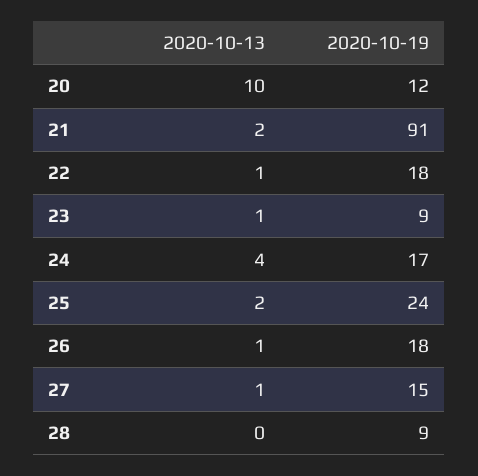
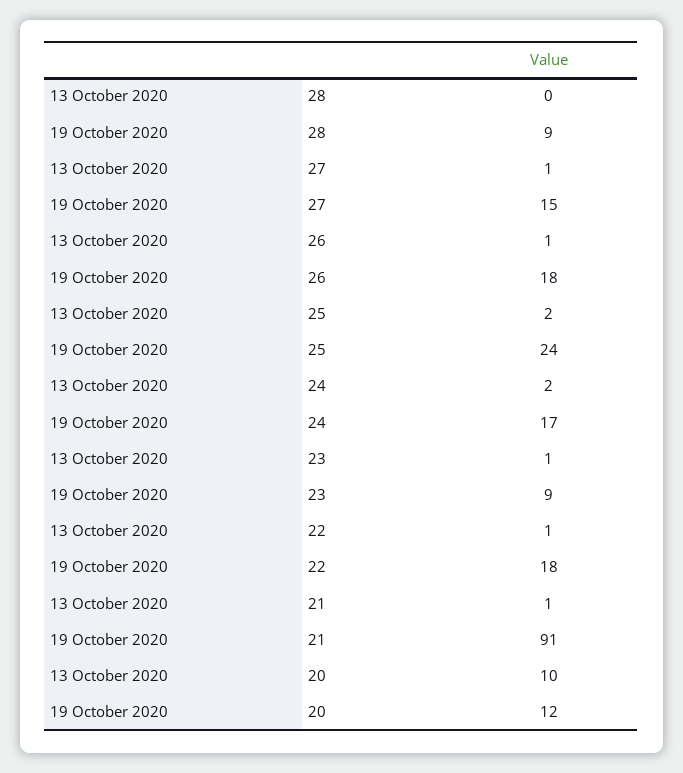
  {
    "2020-10-13": {
      "20": 10,
-     "21": 2,
+     "21": 1,
      "22": 1,
      "23": 1,
-     "24": 4,
+     "24": 2,
      "25": 2,
      "26": 1,
      "27": 1,
      "28": 0
    },
    "2020-10-19": {
      "20": 12,
      "21": 91,
      "22": 18,
      "23": 9,
      "24": 17,
      "25": 24,
      "26": 18,
      "27": 15,
      "28": 9
    }
  }

